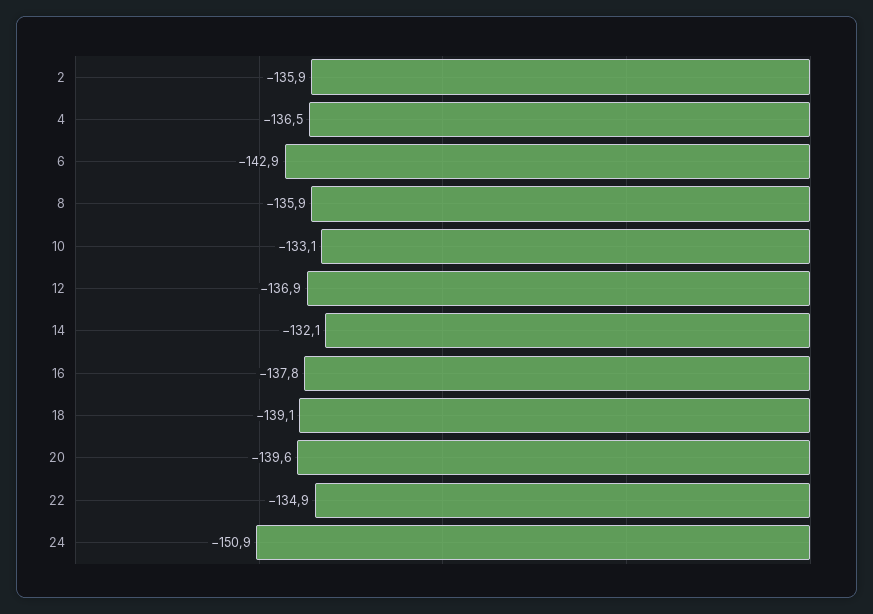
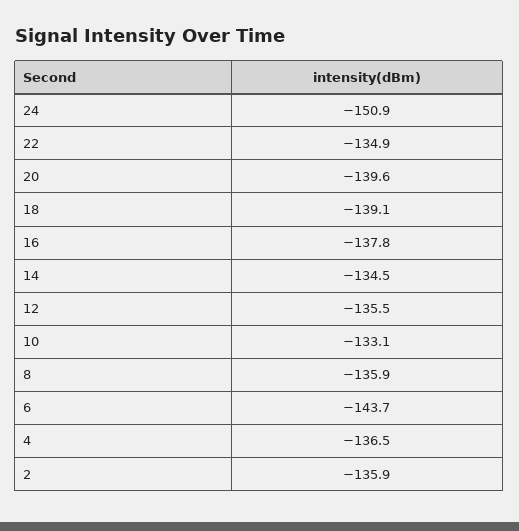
  {
    "2": -135.9,
    "4": -136.5,
-   "6": -142.9,
+   "6": -143.7,
    "8": -135.9,
    "10": -133.1,
-   "12": -136.9,
+   "12": -135.5,
-   "14": -132.1,
+   "14": -134.5,
    "16": -137.8,
    "18": -139.1,
    "20": -139.6,
    "22": -134.9,
    "24": -150.9
  }

